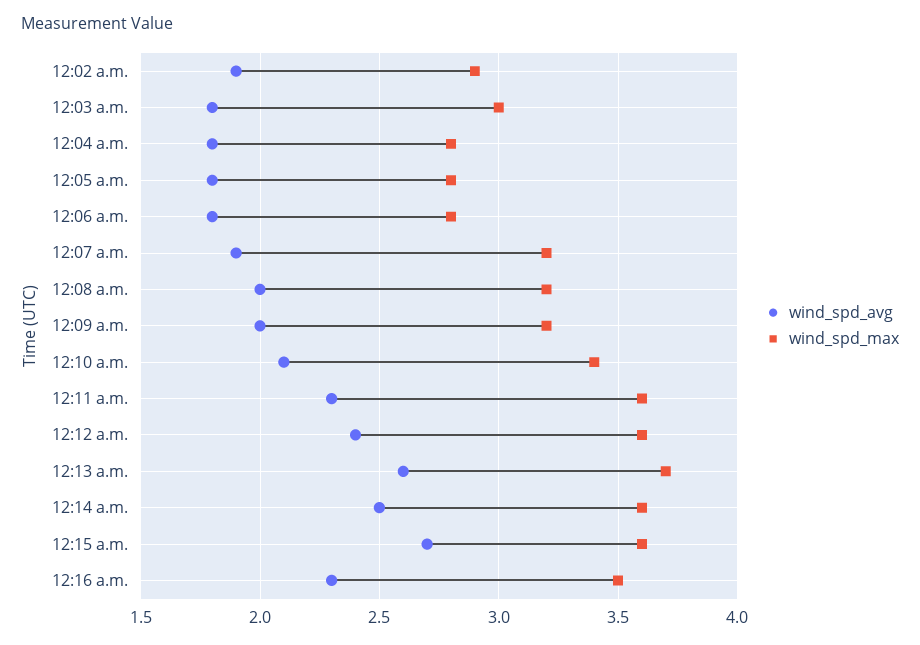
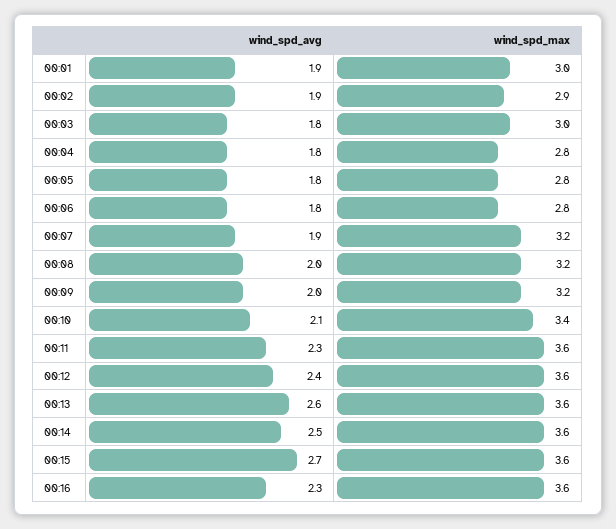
  {
    "wind_spd_avg": {
      "12:02 a.m.": 1.9,
      "12:03 a.m.": 1.8,
      "12:04 a.m.": 1.8,
      "12:05 a.m.": 1.8,
      "12:06 a.m.": 1.8,
      "12:07 a.m.": 1.9,
      "12:08 a.m.": 2,
      "12:09 a.m.": 2,
      "12:10 a.m.": 2.1,
      "12:11 a.m.": 2.3,
      "12:12 a.m.": 2.4,
      "12:13 a.m.": 2.6,
      "12:14 a.m.": 2.5,
      "12:15 a.m.": 2.7,
-     "12:16 a.m.": 2.3
+     "12:16 a.m.": 2.3,
+     "00:01": 1.9
    },
    "wind_spd_max": {
      "12:02 a.m.": 2.9,
      "12:03 a.m.": 3,
      "12:04 a.m.": 2.8,
      "12:05 a.m.": 2.8,
      "12:06 a.m.": 2.8,
      "12:07 a.m.": 3.2,
      "12:08 a.m.": 3.2,
      "12:09 a.m.": 3.2,
      "12:10 a.m.": 3.4,
      "12:11 a.m.": 3.6,
      "12:12 a.m.": 3.6,
-     "12:13 a.m.": 3.7,
+     "12:13 a.m.": 3.6,
      "12:14 a.m.": 3.6,
      "12:15 a.m.": 3.6,
-     "12:16 a.m.": 3.5
+     "12:16 a.m.": 3.6,
+     "00:01": 3
    }
  }

